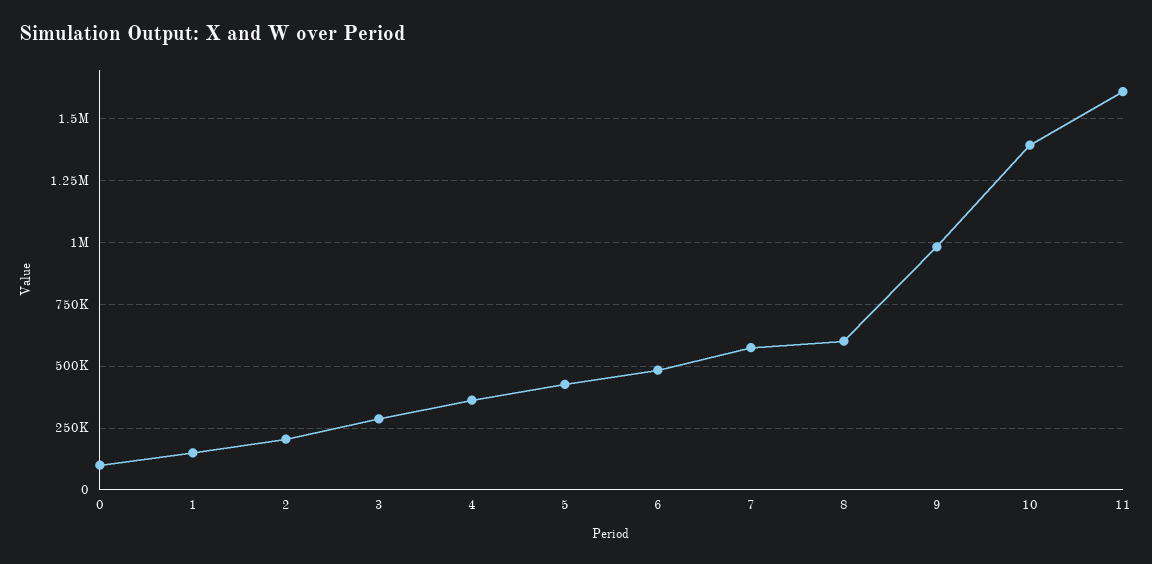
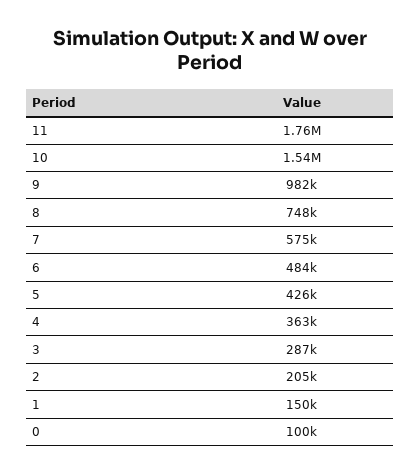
  {
    "0": 100000,
    "1": 150000,
    "2": 205000,
    "3": 287000,
    "4": 363000,
    "5": 426000,
    "6": 484000,
    "7": 575000,
-   "8": 600000,
+   "8": 748000,
    "9": 982000,
-   "10": 1400000,
+   "10": 1540000,
-   "11": 1600000
+   "11": 1760000
  }

